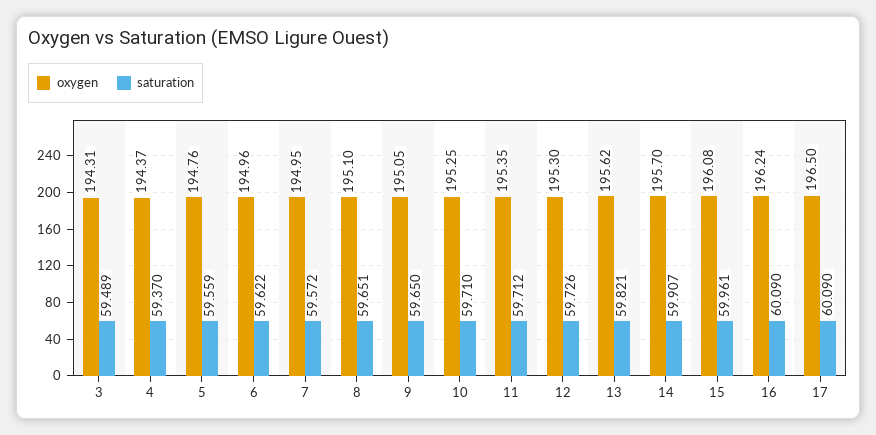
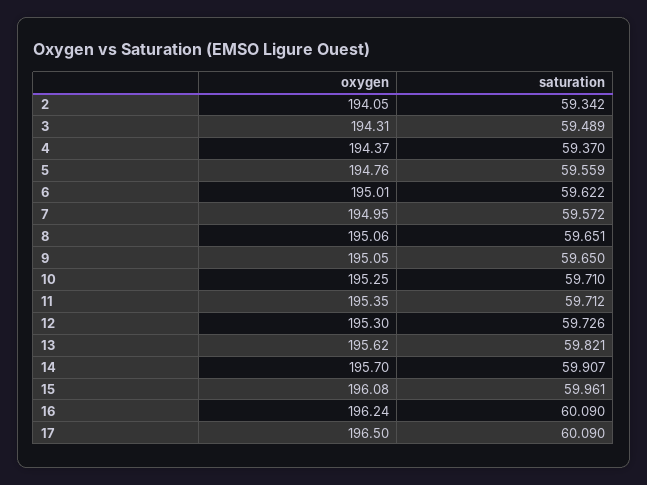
  {
    "oxygen": {
      "3": 194.31,
      "4": 194.37,
      "5": 194.76,
-     "6": 194.96,
+     "6": 195.01,
      "7": 194.95,
-     "8": 195.1,
+     "8": 195.06,
      "9": 195.05,
      "10": 195.25,
      "11": 195.35,
      "12": 195.3,
      "13": 195.62,
      "14": 195.7,
      "15": 196.08,
      "16": 196.24,
-     "17": 196.5
+     "17": 196.5,
+     "2": 194.05
    },
    "saturation": {
      "3": 59.489,
      "4": 59.37,
      "5": 59.559,
      "6": 59.622,
      "7": 59.572,
      "8": 59.651,
      "9": 59.65,
      "10": 59.71,
      "11": 59.712,
      "12": 59.726,
      "13": 59.821,
      "14": 59.907,
      "15": 59.961,
      "16": 60.09,
-     "17": 60.09
+     "17": 60.09,
+     "2": 59.342
    }
  }

